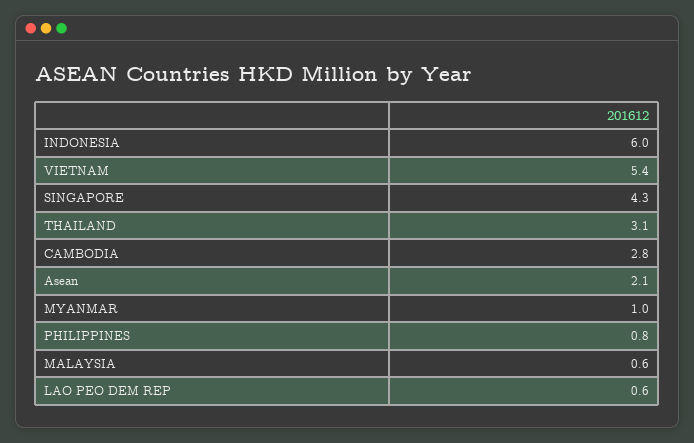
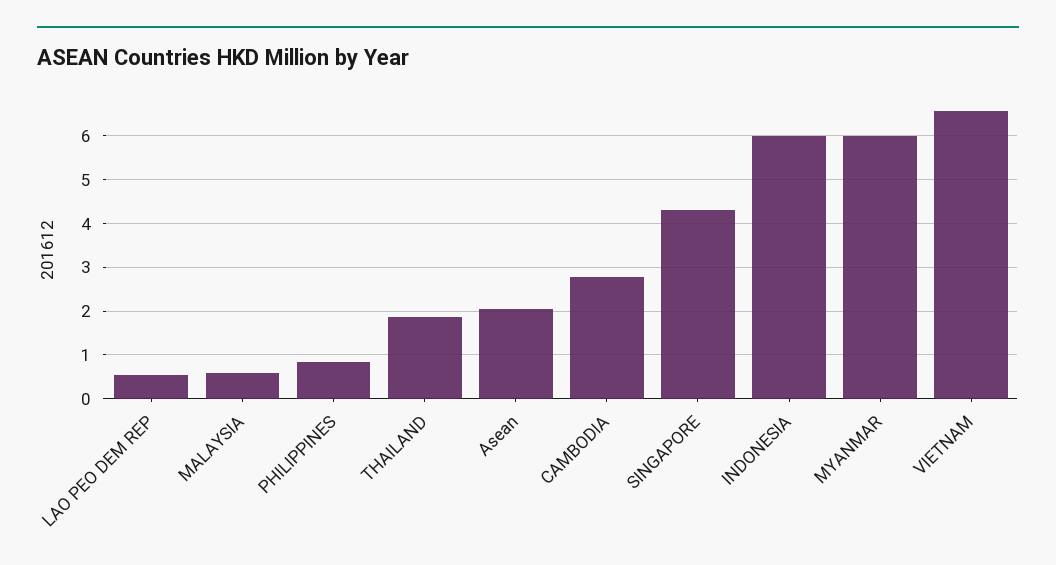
  {
    "INDONESIA": 6,
-   "VIETNAM": 5.4,
+   "VIETNAM": 6.6,
    "SINGAPORE": 4.3,
-   "THAILAND": 3.1,
+   "THAILAND": 1.8,
    "CAMBODIA": 2.8,
    "Asean": 2.1,
-   "MYANMAR": 1,
+   "MYANMAR": 6,
    "PHILIPPINES": 0.8,
    "MALAYSIA": 0.6,
    "LAO PEO DEM REP": 0.6
  }

